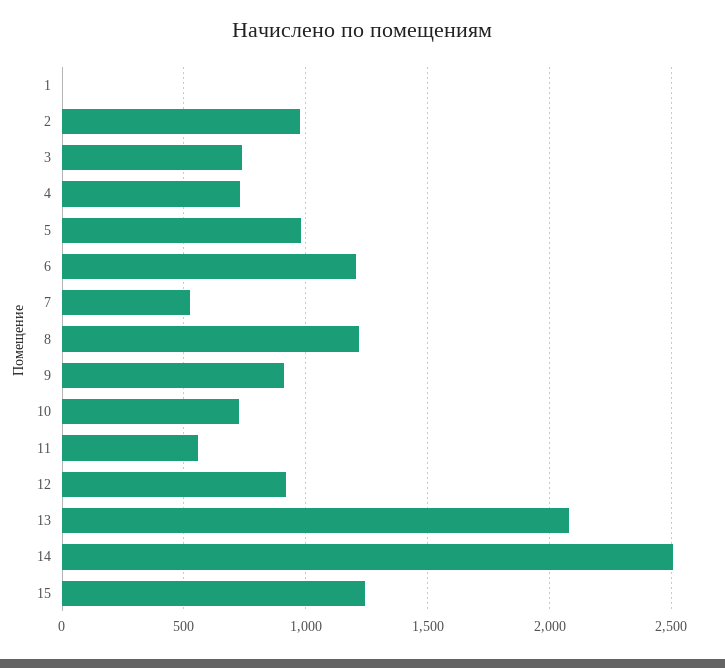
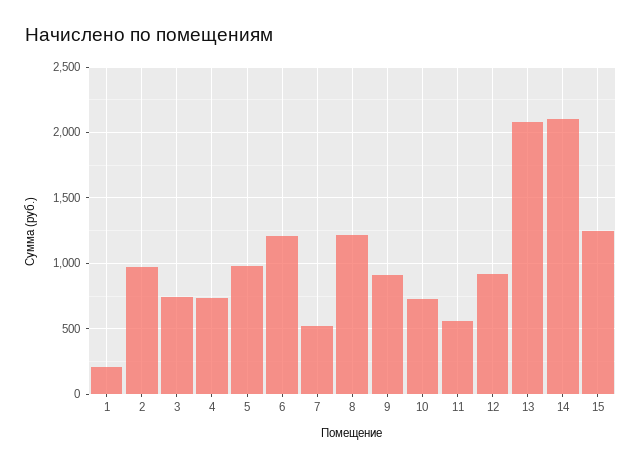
  {
-   "1": 0,
+   "1": 200,
    "2": 1000,
    "3": 750,
    "4": 750,
    "5": 1000,
    "6": 1200,
    "7": 500,
    "8": 1200,
    "9": 900,
    "10": 700,
    "11": 550,
    "12": 900,
    "13": 2100,
-   "14": 2500,
+   "14": 2100,
    "15": 1250
  }

